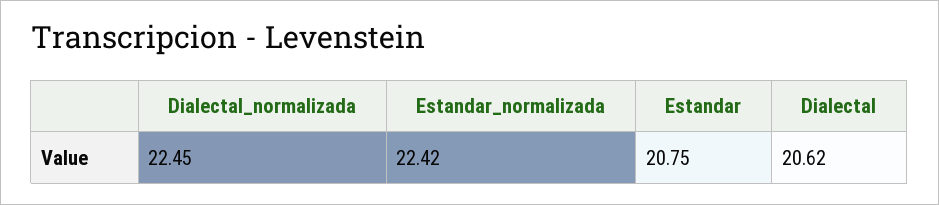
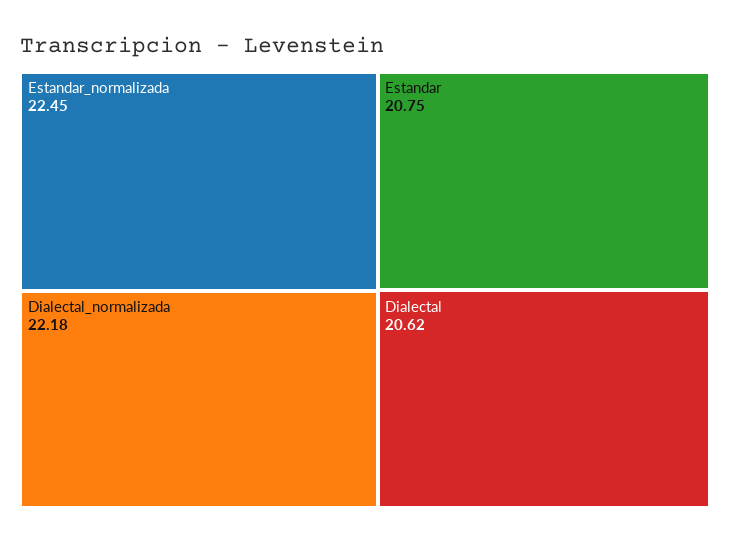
  {
-   "Dialectal_normalizada": 22.45,
+   "Dialectal_normalizada": 22.18,
-   "Estandar_normalizada": 22.42,
+   "Estandar_normalizada": 22.45,
    "Estandar": 20.75,
    "Dialectal": 20.62
  }

